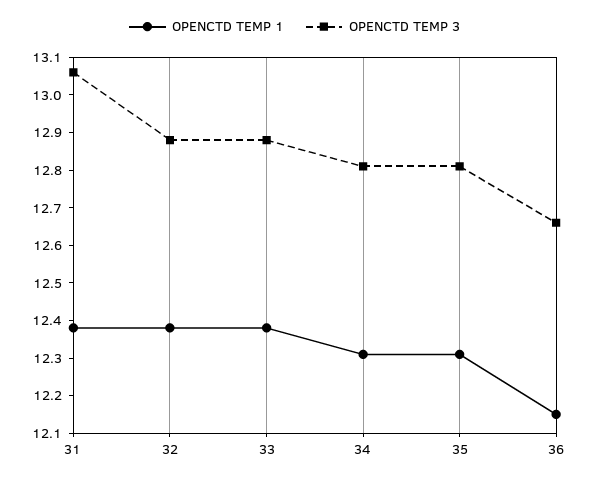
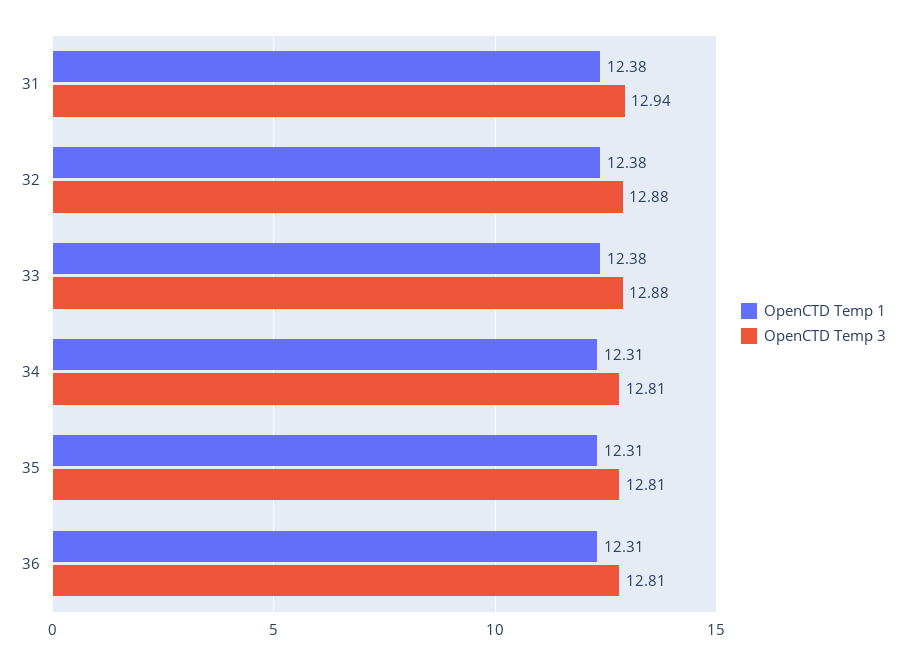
  {
    "OPENCTD TEMP 1": {
      "31": 12.38,
      "32": 12.38,
      "33": 12.38,
      "34": 12.31,
      "35": 12.31,
-     "36": 12.15
+     "36": 12.31
    },
    "OPENCTD TEMP 3": {
-     "31": 13.05,
+     "31": 12.94,
      "32": 12.88,
      "33": 12.88,
      "34": 12.81,
      "35": 12.81,
-     "36": 12.65
+     "36": 12.81
    }
  }

